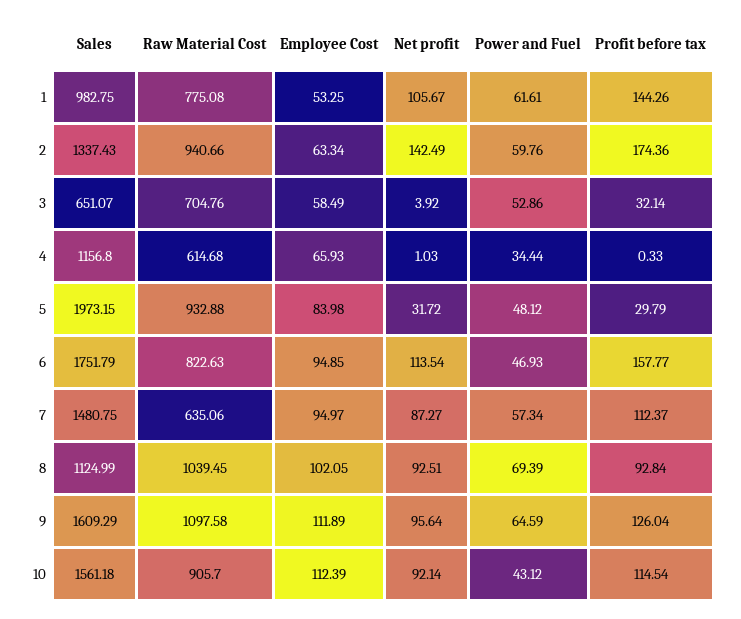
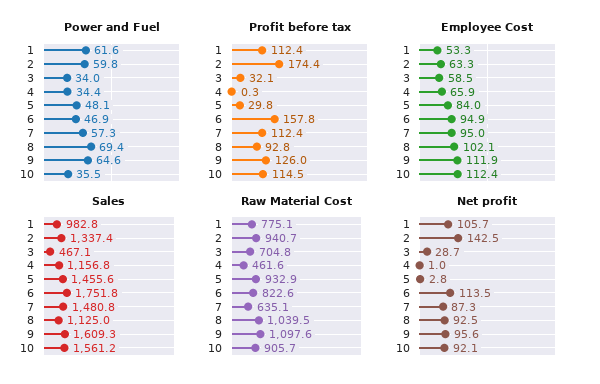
  {
    "Sales": {
      "1": 982.75,
      "2": 1337.43,
-     "3": 651.07,
+     "3": 467.1,
      "4": 1156.8,
-     "5": 1973.15,
+     "5": 1455.6,
      "6": 1751.79,
      "7": 1480.75,
      "8": 1124.99,
      "9": 1609.29,
      "10": 1561.18
    },
    "Raw Material Cost": {
      "1": 775.08,
      "2": 940.66,
      "3": 704.76,
-     "4": 614.68,
+     "4": 461.6,
      "5": 932.88,
      "6": 822.63,
      "7": 635.06,
      "8": 1039.45,
      "9": 1097.58,
      "10": 905.7
    },
    "Employee Cost": {
      "1": 53.25,
      "2": 63.34,
      "3": 58.49,
      "4": 65.93,
      "5": 83.98,
      "6": 94.85,
      "7": 94.97,
      "8": 102.05,
      "9": 111.89,
      "10": 112.39
    },
    "Net profit": {
      "1": 105.67,
      "2": 142.49,
-     "3": 3.92,
+     "3": 28.7,
      "4": 1.03,
-     "5": 31.72,
+     "5": 2.8,
      "6": 113.54,
      "7": 87.27,
      "8": 92.51,
      "9": 95.64,
      "10": 92.14
    },
    "Power and Fuel": {
      "1": 61.61,
      "2": 59.76,
-     "3": 52.86,
+     "3": 34,
      "4": 34.44,
      "5": 48.12,
      "6": 46.93,
      "7": 57.34,
      "8": 69.39,
      "9": 64.59,
-     "10": 43.12
+     "10": 35.5
    },
    "Profit before tax": {
-     "1": 144.26,
+     "1": 112.4,
      "2": 174.36,
      "3": 32.14,
      "4": 0.33,
      "5": 29.79,
      "6": 157.77,
      "7": 112.37,
      "8": 92.84,
      "9": 126.04,
      "10": 114.54
    }
  }

